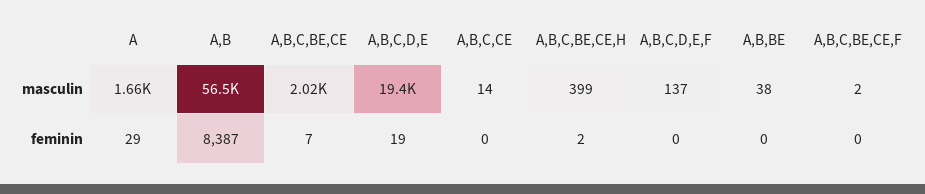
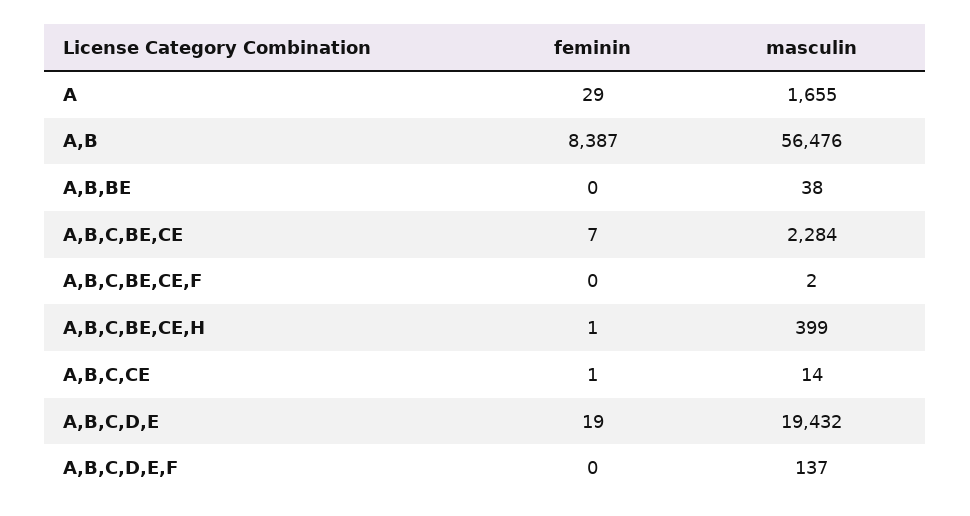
  {
    "A": {
      "masculin": 1655,
      "feminin": 29
    },
    "A,B": {
      "masculin": 56476,
      "feminin": 8387
    },
    "A,B,C,BE,CE": {
-     "masculin": 2020,
+     "masculin": 2284,
      "feminin": 7
    },
    "A,B,C,D,E": {
      "masculin": 19432,
      "feminin": 19
    },
    "A,B,C,CE": {
      "masculin": 14,
-     "feminin": 0
+     "feminin": 1
    },
    "A,B,C,BE,CE,H": {
      "masculin": 399,
-     "feminin": 2
+     "feminin": 1
    },
    "A,B,C,D,E,F": {
      "masculin": 137,
      "feminin": 0
    },
    "A,B,BE": {
      "masculin": 38,
      "feminin": 0
    },
    "A,B,C,BE,CE,F": {
      "masculin": 2,
      "feminin": 0
    }
  }

